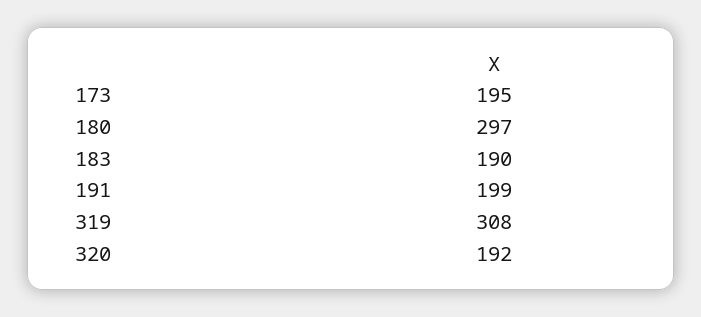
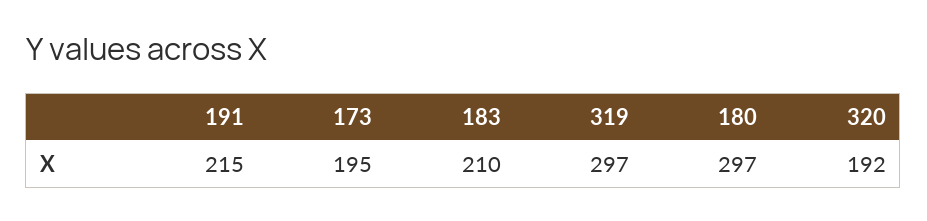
  {
    "173": 195,
    "180": 297,
-   "183": 190,
+   "183": 210,
-   "191": 199,
+   "191": 215,
-   "319": 308,
+   "319": 297,
    "320": 192
  }

